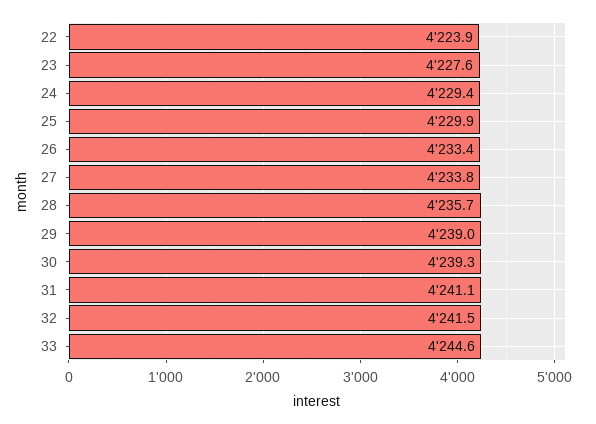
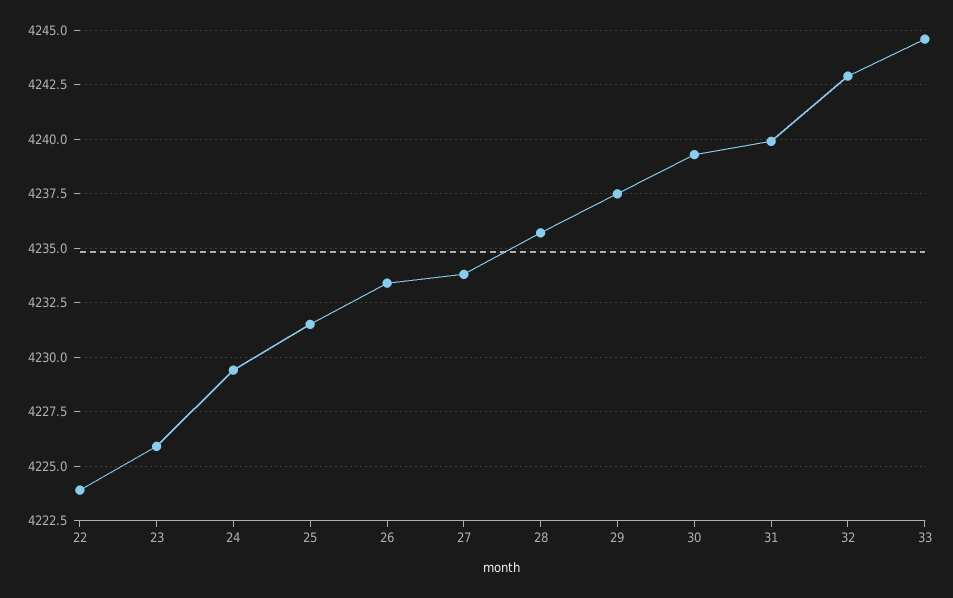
  {
    "22": 4223.9,
-   "23": 4227.6,
+   "23": 4226,
    "24": 4229.4,
-   "25": 4229.9,
+   "25": 4231.5,
    "26": 4233.4,
    "27": 4233.8,
    "28": 4235.7,
-   "29": 4239,
+   "29": 4237.5,
    "30": 4239.3,
-   "31": 4241.1,
+   "31": 4240,
-   "32": 4241.5,
+   "32": 4243,
    "33": 4244.6
  }

